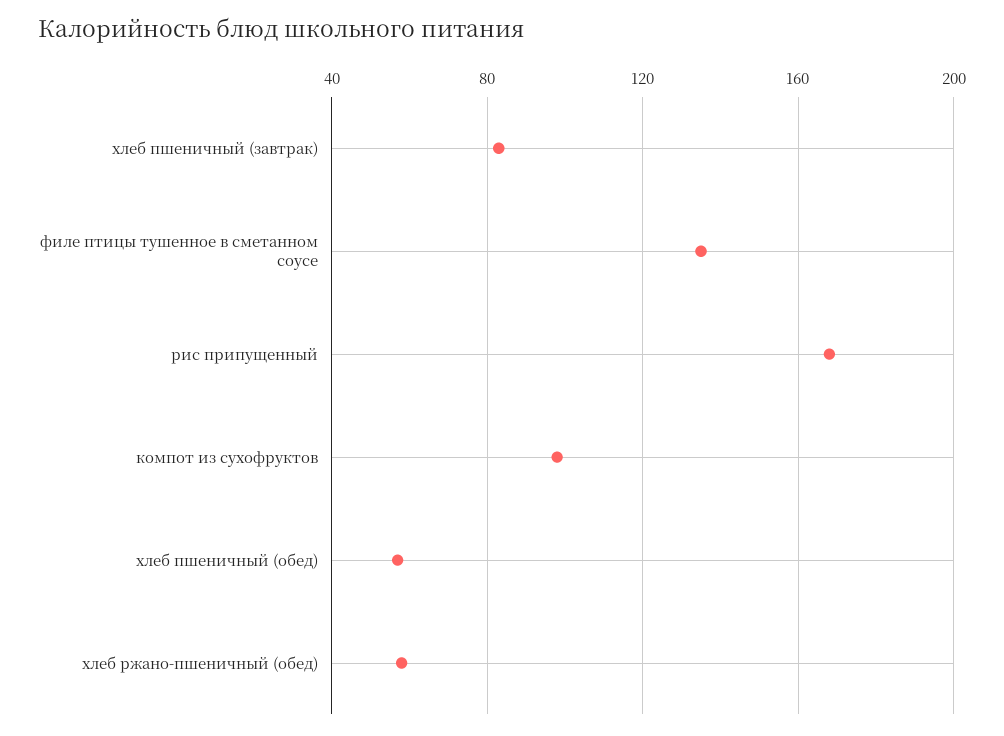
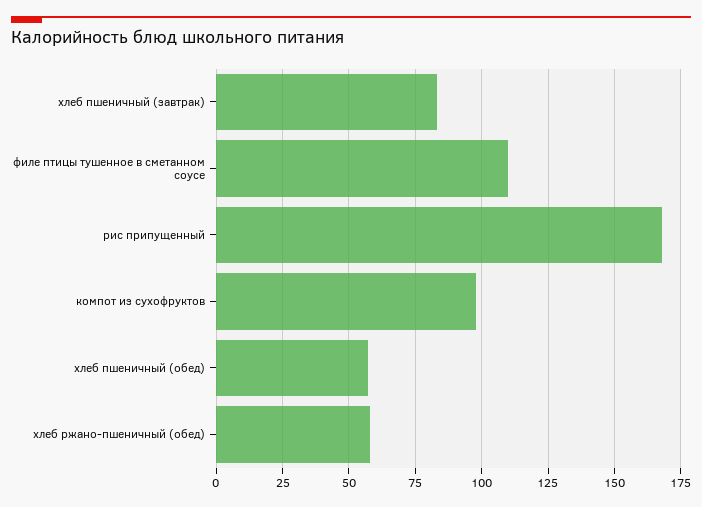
  {
    "хлеб пшеничный (завтрак)": 85,
-   "филе птицы тушенное в сметанном соусе": 135,
+   "филе птицы тушенное в сметанном соусе": 110,
    "рис припущенный": 170,
    "компот из сухофруктов": 100,
    "хлеб пшеничный (обед)": 55,
    "хлеб ржано-пшеничный (обед)": 60
  }

